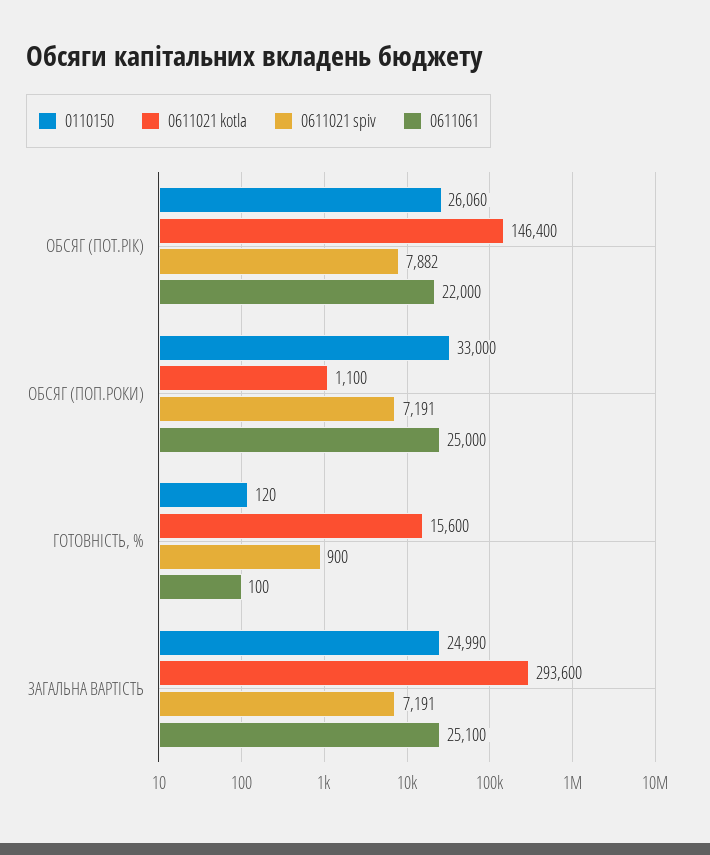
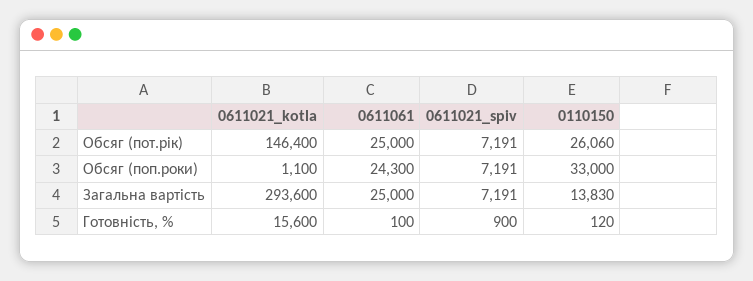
  {
    "0110150": {
      "ОБСЯГ (ПОТ.РІК)": 26060,
      "ОБСЯГ (ПОП.РОКИ)": 33000,
      "ГОТОВНІСТЬ, %": 120,
-     "ЗАГАЛЬНА ВАРТІСТЬ": 24990
+     "ЗАГАЛЬНА ВАРТІСТЬ": 13830
    },
    "0611021 kotla": {
      "ОБСЯГ (ПОТ.РІК)": 146400,
      "ОБСЯГ (ПОП.РОКИ)": 1100,
      "ГОТОВНІСТЬ, %": 15600,
      "ЗАГАЛЬНА ВАРТІСТЬ": 293600
    },
    "0611021 spiv": {
-     "ОБСЯГ (ПОТ.РІК)": 7882,
+     "ОБСЯГ (ПОТ.РІК)": 7191,
      "ОБСЯГ (ПОП.РОКИ)": 7191,
      "ГОТОВНІСТЬ, %": 900,
      "ЗАГАЛЬНА ВАРТІСТЬ": 7191
    },
    "0611061": {
-     "ОБСЯГ (ПОТ.РІК)": 22000,
+     "ОБСЯГ (ПОТ.РІК)": 25000,
-     "ОБСЯГ (ПОП.РОКИ)": 25000,
+     "ОБСЯГ (ПОП.РОКИ)": 24300,
      "ГОТОВНІСТЬ, %": 100,
-     "ЗАГАЛЬНА ВАРТІСТЬ": 25100
+     "ЗАГАЛЬНА ВАРТІСТЬ": 25000
    }
  }

